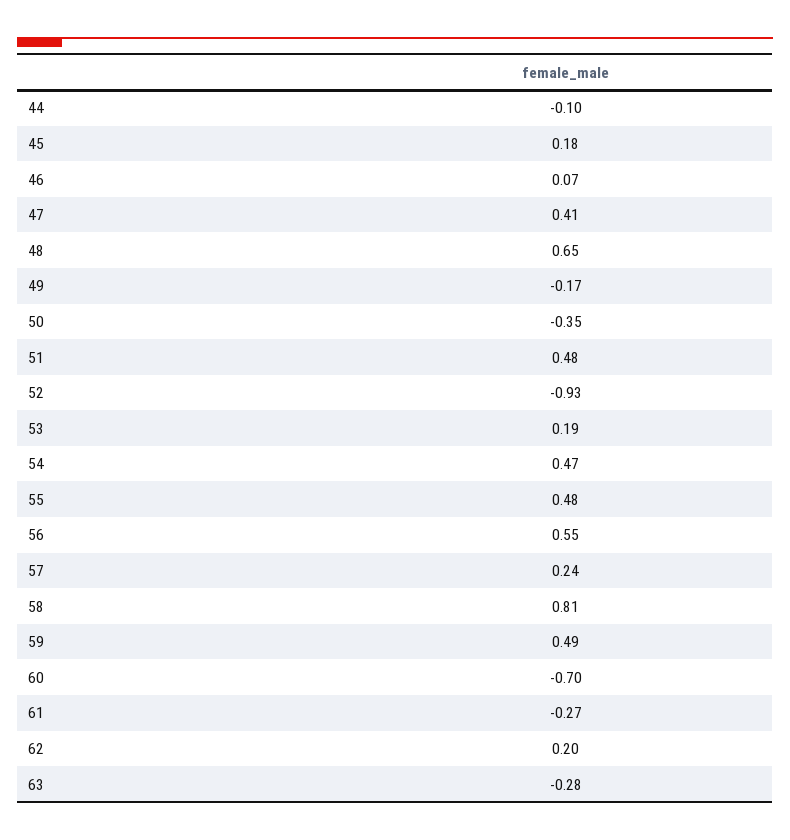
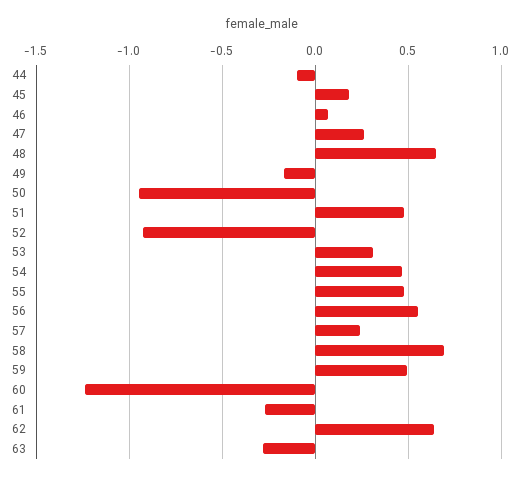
  {
    "44": -0.1,
    "45": 0.18,
    "46": 0.07,
-   "47": 0.41,
+   "47": 0.25,
    "48": 0.65,
    "49": -0.17,
-   "50": -0.35,
+   "50": -0.95,
    "51": 0.48,
    "52": -0.93,
-   "53": 0.19,
+   "53": 0.3,
    "54": 0.47,
    "55": 0.48,
    "56": 0.55,
    "57": 0.24,
-   "58": 0.81,
+   "58": 0.7,
    "59": 0.49,
-   "60": -0.7,
+   "60": -1.25,
    "61": -0.27,
-   "62": 0.2,
+   "62": 0.65,
    "63": -0.28
  }

